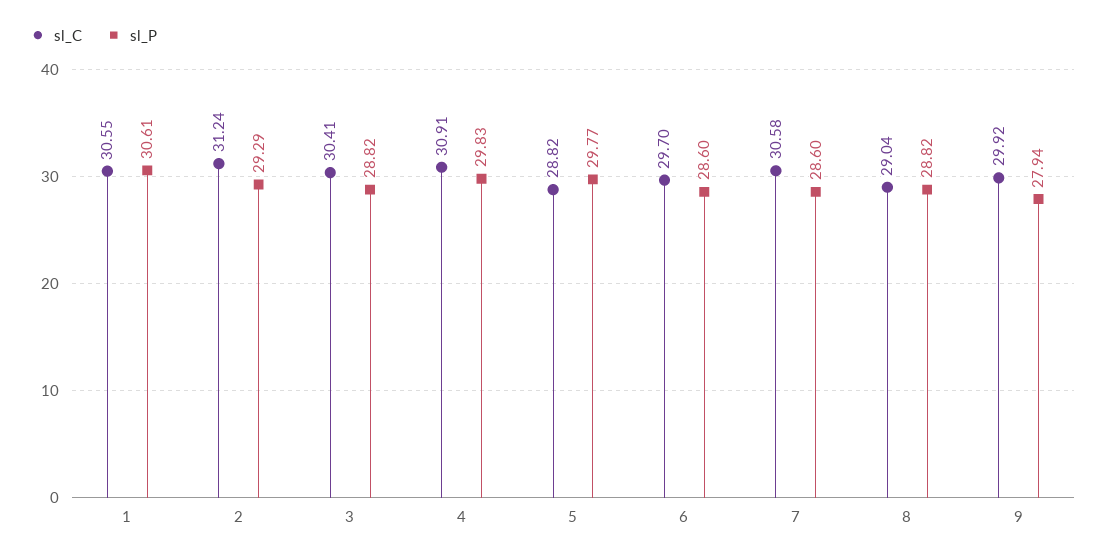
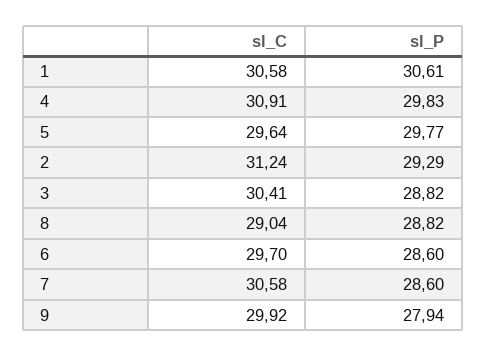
  {
    "sl_C": {
-     "1": 30.55,
+     "1": 30.58,
      "2": 31.24,
      "3": 30.41,
      "4": 30.91,
-     "5": 28.82,
+     "5": 29.64,
      "6": 29.7,
      "7": 30.58,
      "8": 29.04,
      "9": 29.92
    },
    "sl_P": {
      "1": 30.61,
      "2": 29.29,
      "3": 28.82,
      "4": 29.83,
      "5": 29.77,
      "6": 28.6,
      "7": 28.6,
      "8": 28.82,
      "9": 27.94
    }
  }

